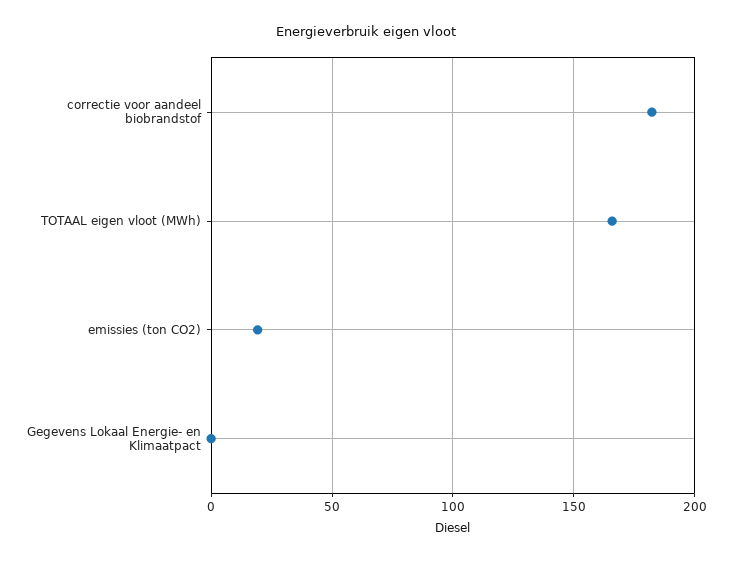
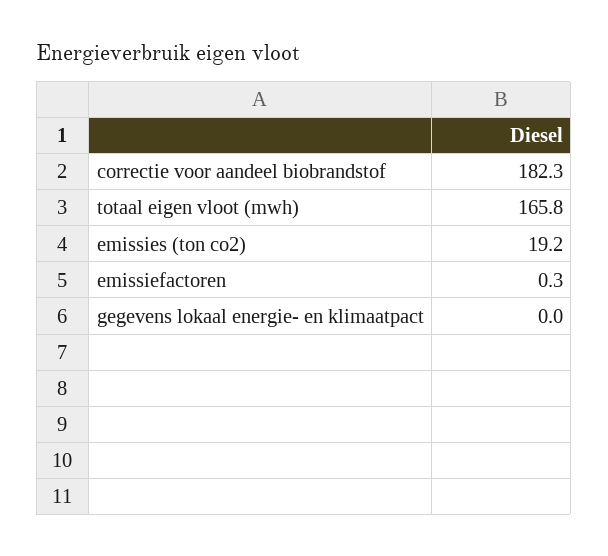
  {
    "correctie voor aandeel biobrandstof": 182.3,
    "TOTAAL eigen vloot (MWh)": 165.8,
    "emissies (ton CO2)": 19.2,
-   "Gegevens Lokaal Energie- en Klimaatpact": 0
+   "Gegevens Lokaal Energie- en Klimaatpact": 0,
+   "emissiefactoren": 0.3
  }

